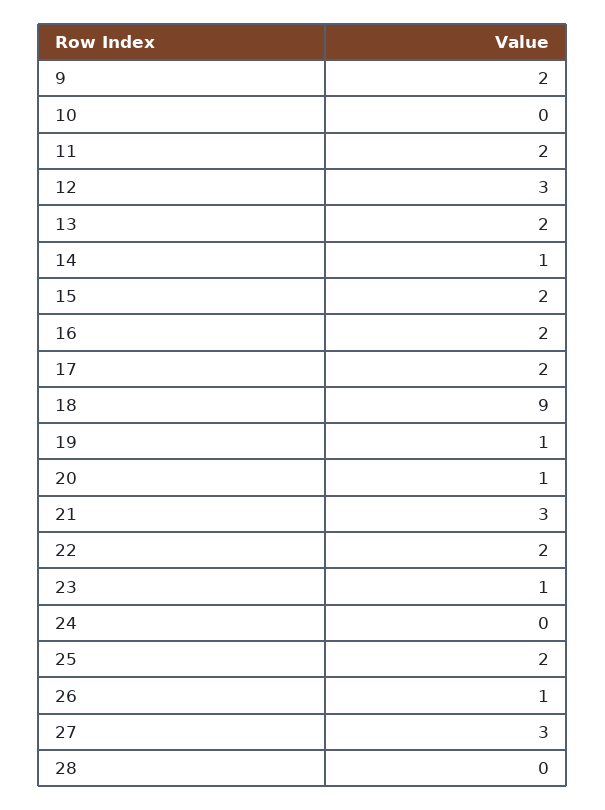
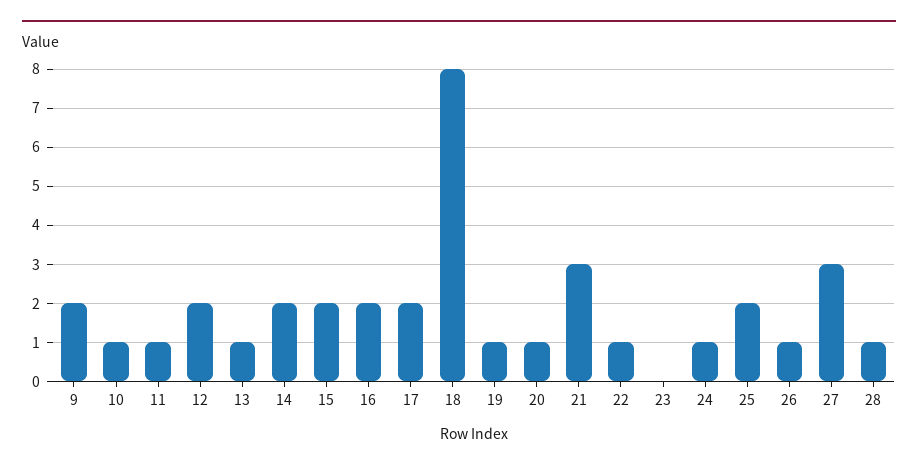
  {
    "9": 2,
-   "10": 0,
+   "10": 1,
-   "11": 2,
+   "11": 1,
-   "12": 3,
+   "12": 2,
-   "13": 2,
+   "13": 1,
-   "14": 1,
+   "14": 2,
    "15": 2,
    "16": 2,
    "17": 2,
-   "18": 9,
+   "18": 8,
    "19": 1,
    "20": 1,
    "21": 3,
-   "22": 2,
+   "22": 1,
-   "23": 1,
+   "23": 0,
-   "24": 0,
+   "24": 1,
    "25": 2,
    "26": 1,
    "27": 3,
-   "28": 0
+   "28": 1
  }

